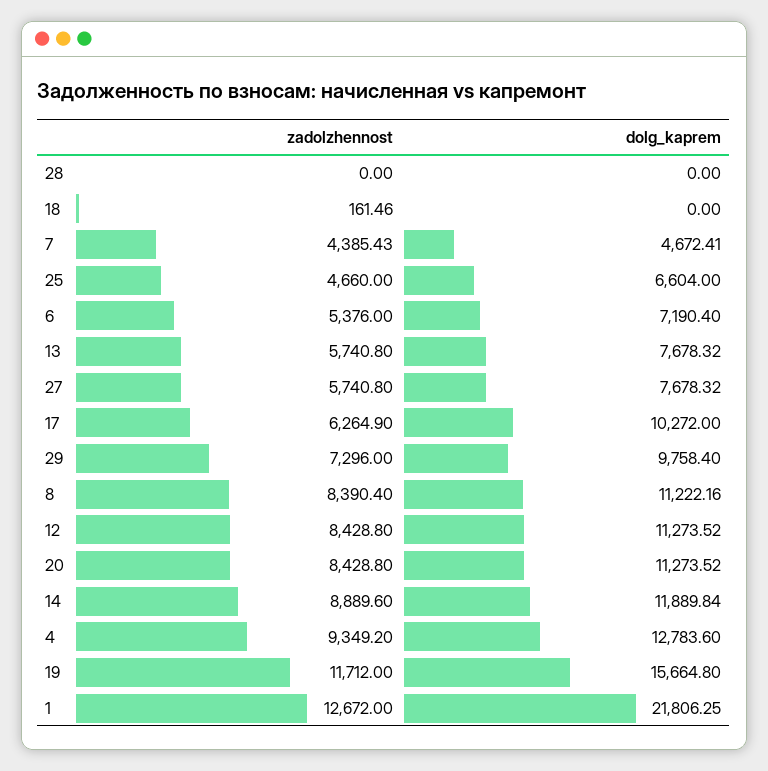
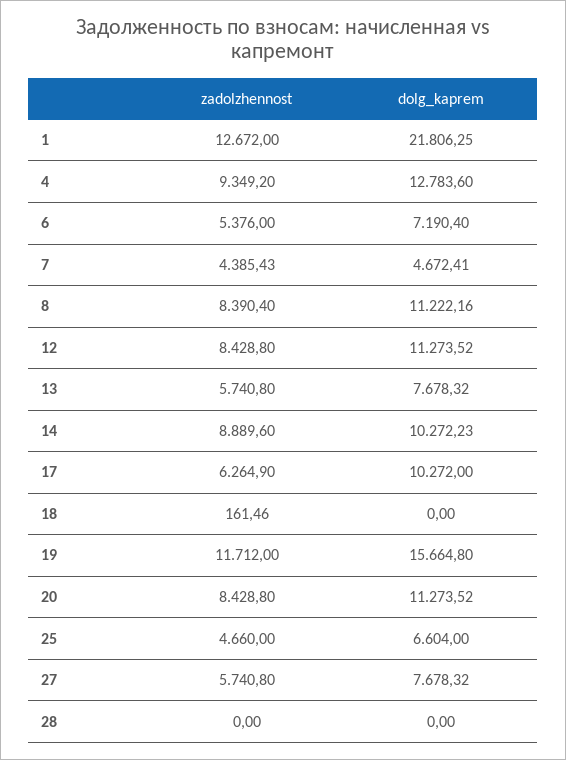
  {
    "zadolzhennost": {
      "28": 0,
      "18": 161.46,
      "7": 4385.43,
      "25": 4660,
      "6": 5376,
      "13": 5740.8,
      "27": 5740.8,
      "17": 6264.9,
-     "29": 7296,
      "8": 8390.4,
      "12": 8428.8,
      "20": 8428.8,
      "14": 8889.6,
      "4": 9349.2,
      "19": 11712,
      "1": 12672
    },
    "dolg_kaprem": {
      "28": 0,
      "18": 0,
      "7": 4672.41,
      "25": 6604,
      "6": 7190.4,
      "13": 7678.32,
      "27": 7678.32,
      "17": 10272,
-     "29": 9758.4,
      "8": 11222.16,
      "12": 11273.52,
      "20": 11273.52,
-     "14": 11889.84,
+     "14": 10272.23,
      "4": 12783.6,
      "19": 15664.8,
      "1": 21806.25
    }
  }

